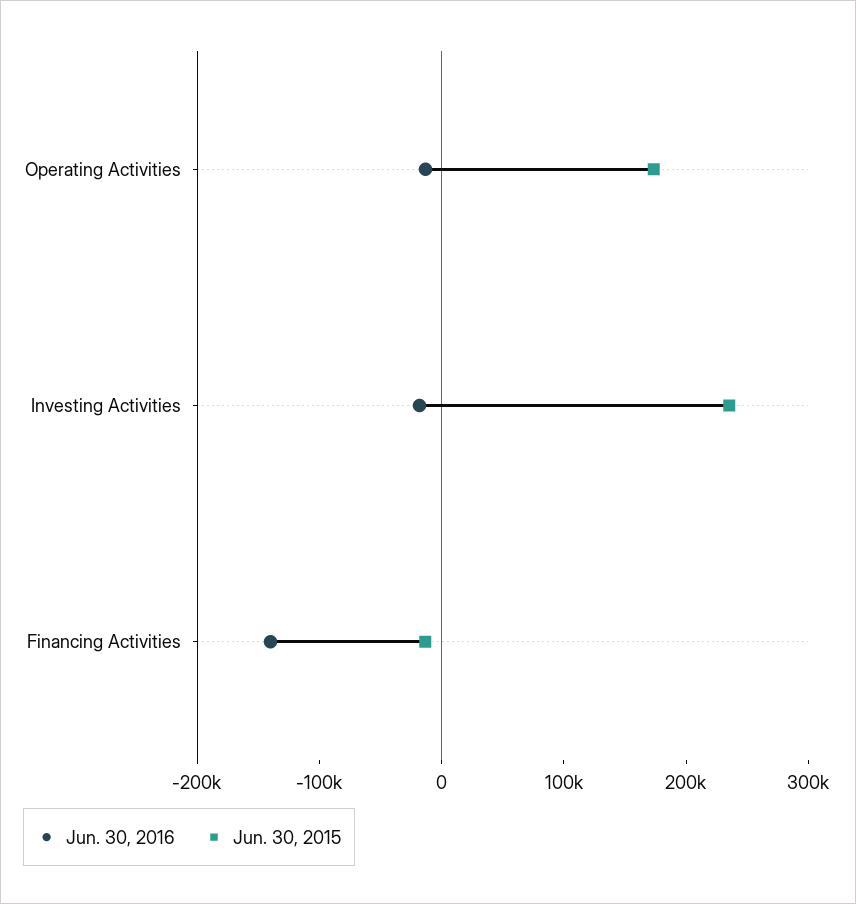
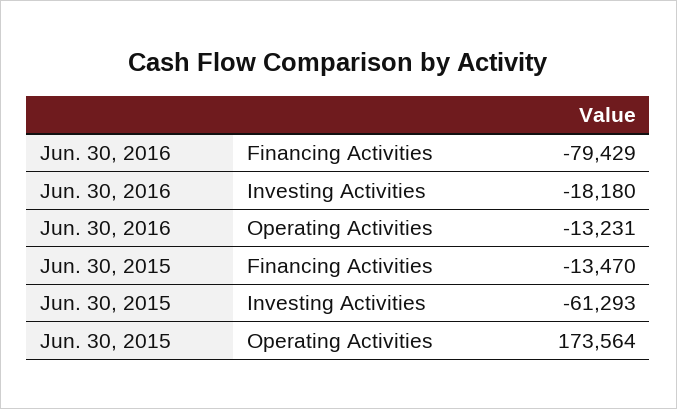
  {
    "Jun. 30, 2016": {
      "Operating Activities": -13231,
      "Investing Activities": -18180,
-     "Financing Activities": -140000
+     "Financing Activities": -79429
    },
    "Jun. 30, 2015": {
      "Operating Activities": 173564,
-     "Investing Activities": 240000,
+     "Investing Activities": -61293,
      "Financing Activities": -13470
    }
  }

